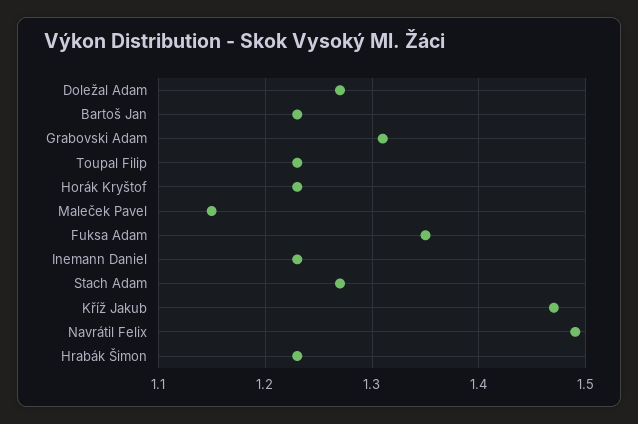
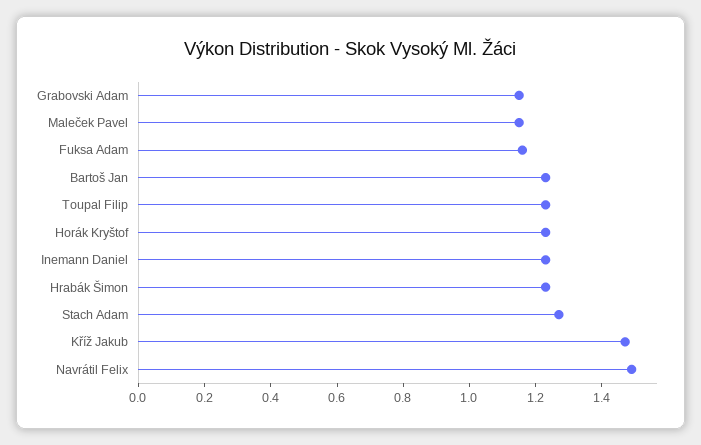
  {
-   "Doležal Adam": 1.27,
    "Bartoš Jan": 1.23,
-   "Grabovski Adam": 1.31,
+   "Grabovski Adam": 1.15,
    "Toupal Filip": 1.23,
    "Horák Kryštof": 1.23,
    "Maleček Pavel": 1.15,
-   "Fuksa Adam": 1.35,
+   "Fuksa Adam": 1.15,
    "Inemann Daniel": 1.23,
    "Stach Adam": 1.27,
    "Kříž Jakub": 1.47,
    "Navrátil Felix": 1.49,
    "Hrabák Šimon": 1.23
  }

